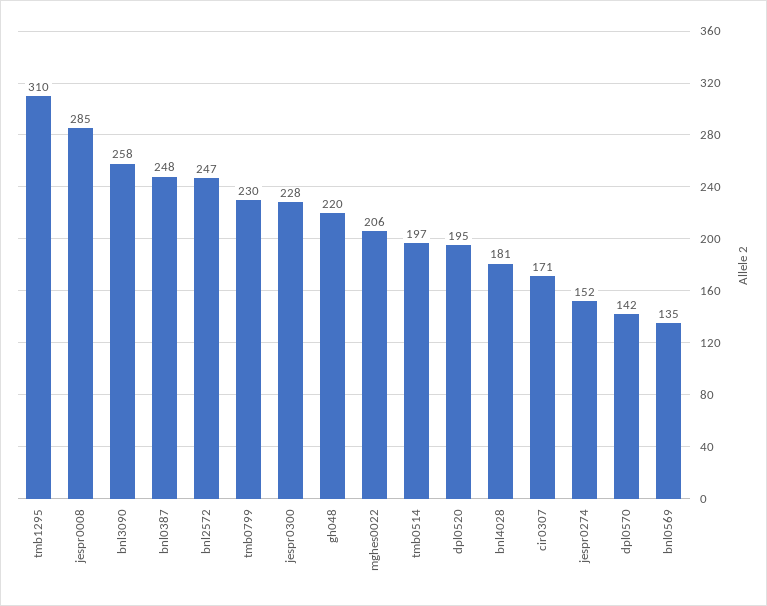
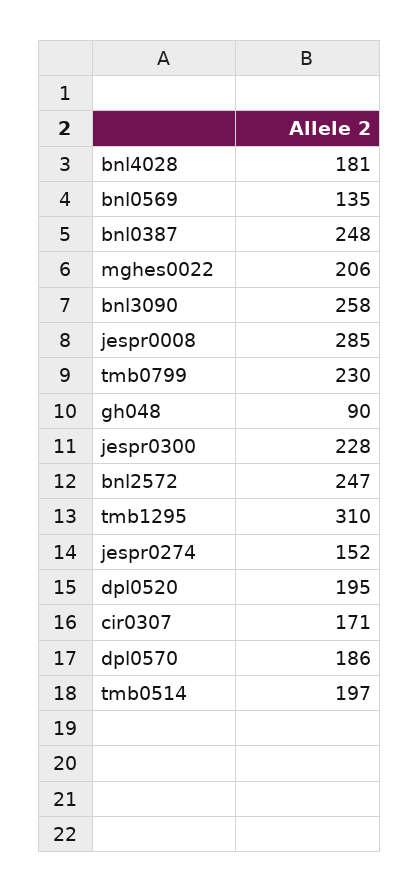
  {
    "tmb1295": 310,
    "jespr0008": 285,
    "bnl3090": 258,
    "bnl0387": 248,
    "bnl2572": 247,
    "tmb0799": 230,
    "jespr0300": 228,
-   "gh048": 220,
+   "gh048": 90,
    "mghes0022": 206,
    "tmb0514": 197,
    "dpl0520": 195,
    "bnl4028": 181,
    "cir0307": 171,
    "jespr0274": 152,
-   "dpl0570": 142,
+   "dpl0570": 186,
    "bnl0569": 135
  }

